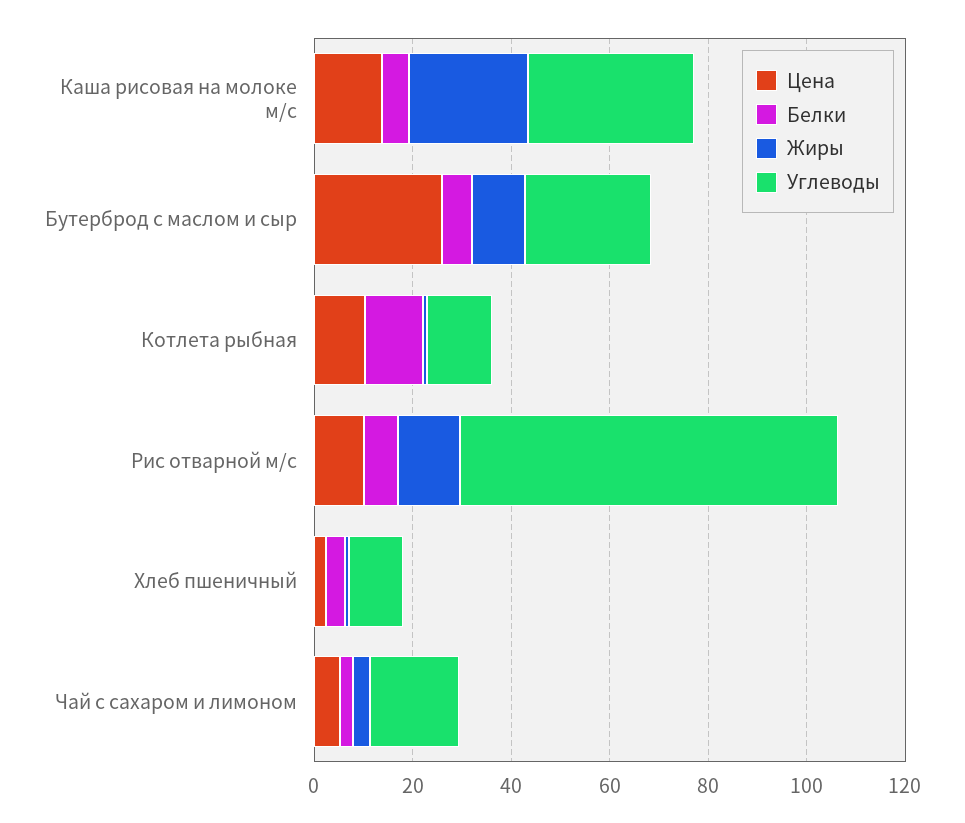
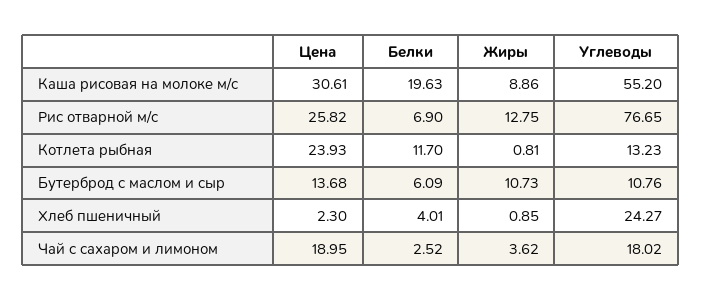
  {
    "Цена": {
-     "Каша рисовая на молоке м/с": 15,
+     "Каша рисовая на молоке м/с": 30.61,
-     "Бутерброд с маслом и сыр": 25,
+     "Бутерброд с маслом и сыр": 13.68,
-     "Котлета рыбная": 10,
+     "Котлета рыбная": 23.93,
-     "Рис отварной м/с": 10,
+     "Рис отварной м/с": 25.82,
      "Хлеб пшеничный": 2.3,
-     "Чай с сахаром и лимоном": 5
+     "Чай с сахаром и лимоном": 18.95
    },
    "Белки": {
-     "Каша рисовая на молоке м/с": 5,
+     "Каша рисовая на молоке м/с": 19.63,
      "Бутерброд с маслом и сыр": 6.09,
      "Котлета рыбная": 11.7,
      "Рис отварной м/с": 6.9,
      "Хлеб пшеничный": 4.01,
      "Чай с сахаром и лимоном": 2.52
    },
    "Жиры": {
-     "Каша рисовая на молоке м/с": 25,
+     "Каша рисовая на молоке м/с": 8.86,
      "Бутерброд с маслом и сыр": 10.73,
      "Котлета рыбная": 0.81,
      "Рис отварной м/с": 12.75,
      "Хлеб пшеничный": 0.85,
      "Чай с сахаром и лимоном": 3.62
    },
    "Углеводы": {
-     "Каша рисовая на молоке м/с": 35,
+     "Каша рисовая на молоке м/с": 55.2,
-     "Бутерброд с маслом и сыр": 25,
+     "Бутерброд с маслом и сыр": 10.76,
      "Котлета рыбная": 13.23,
      "Рис отварной м/с": 76.65,
-     "Хлеб пшеничный": 10,
+     "Хлеб пшеничный": 24.27,
      "Чай с сахаром и лимоном": 18.02
    }
  }

